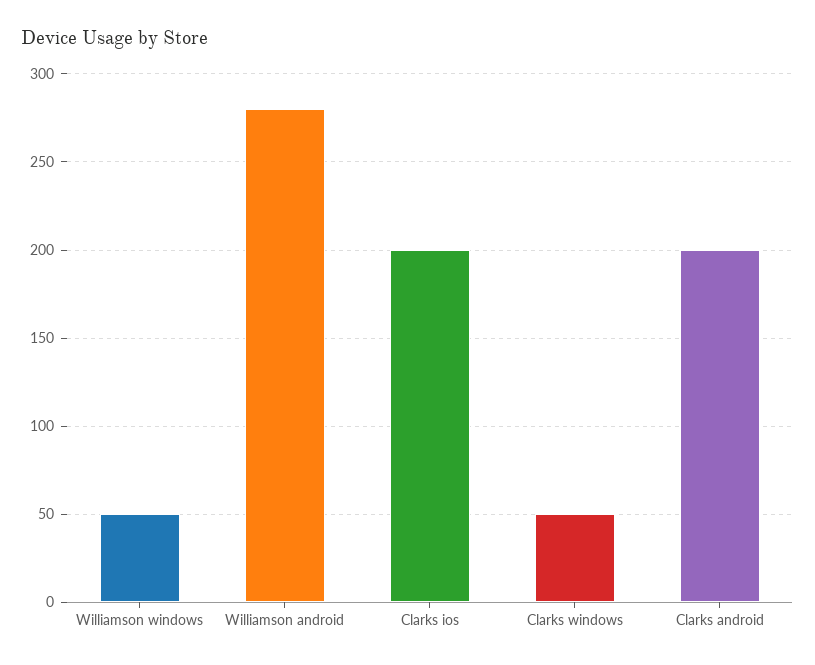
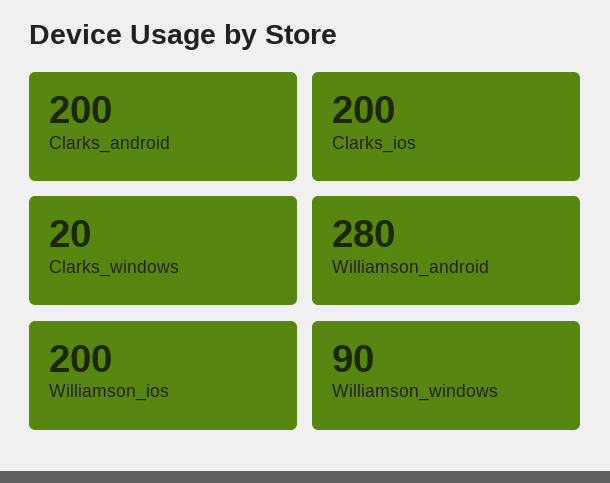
  {
-   "Williamson windows": 50,
+   "Williamson windows": 90,
    "Williamson android": 280,
    "Clarks ios": 200,
-   "Clarks windows": 50,
+   "Clarks windows": 20,
-   "Clarks android": 200
+   "Clarks android": 200,
+   "Williamson_ios": 200
  }

